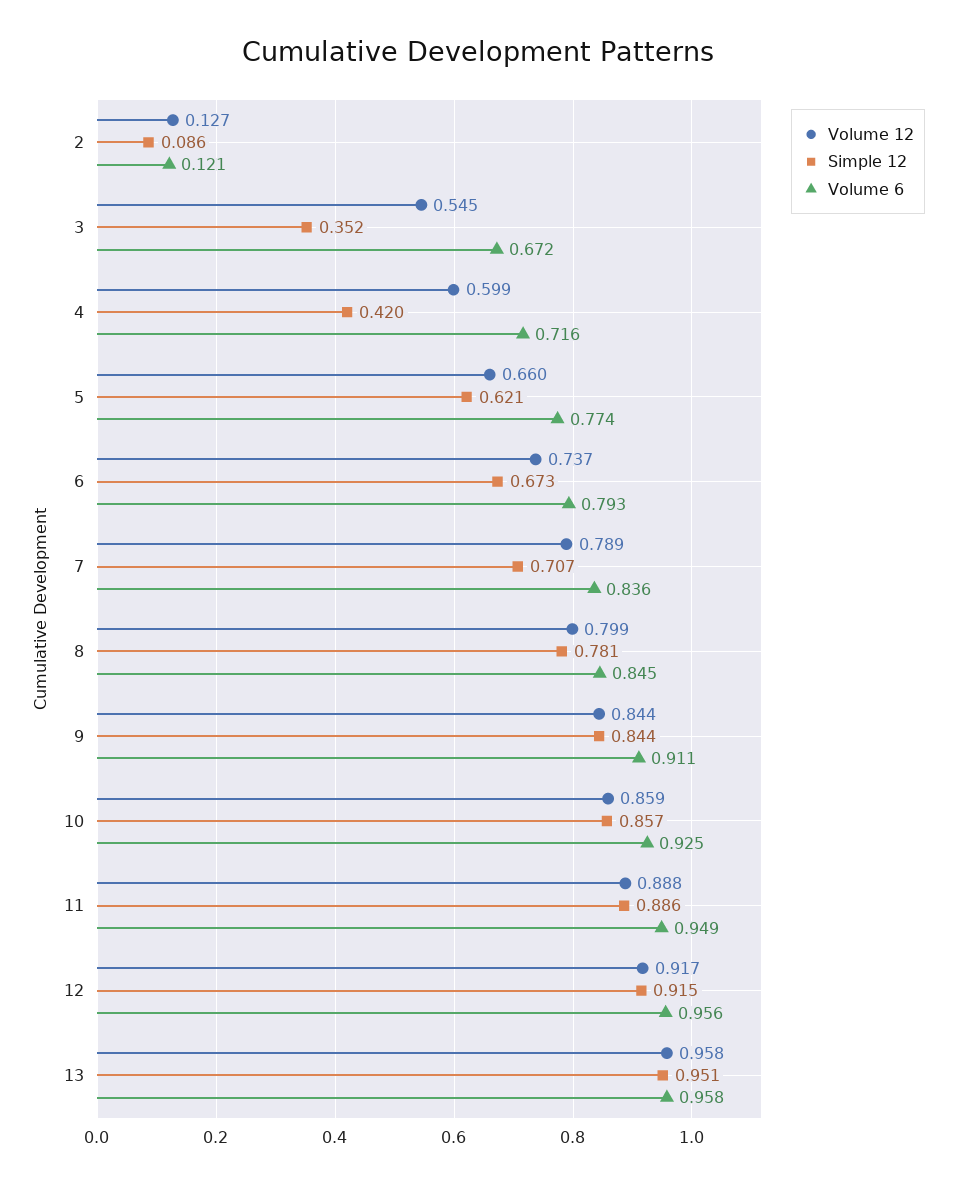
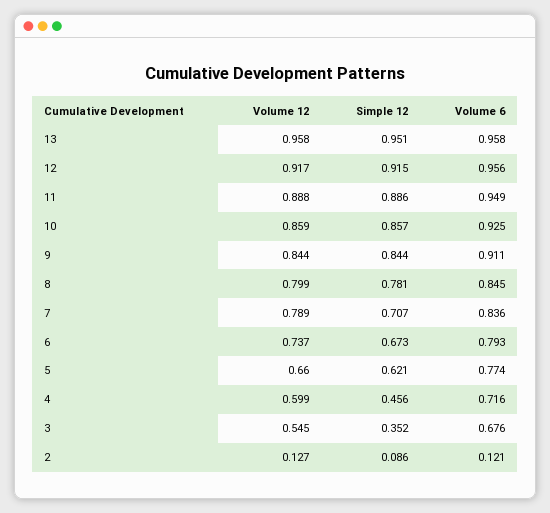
  {
    "Volume 12": {
      "2": 0.127,
      "3": 0.545,
      "4": 0.599,
      "5": 0.66,
      "6": 0.737,
      "7": 0.789,
      "8": 0.799,
      "9": 0.844,
      "10": 0.859,
      "11": 0.888,
      "12": 0.917,
      "13": 0.958
    },
    "Simple 12": {
      "2": 0.086,
      "3": 0.352,
-     "4": 0.42,
+     "4": 0.456,
      "5": 0.621,
      "6": 0.673,
      "7": 0.707,
      "8": 0.781,
      "9": 0.844,
      "10": 0.857,
      "11": 0.886,
      "12": 0.915,
      "13": 0.951
    },
    "Volume 6": {
      "2": 0.121,
-     "3": 0.672,
+     "3": 0.676,
      "4": 0.716,
      "5": 0.774,
      "6": 0.793,
      "7": 0.836,
      "8": 0.845,
      "9": 0.911,
      "10": 0.925,
      "11": 0.949,
      "12": 0.956,
      "13": 0.958
    }
  }

